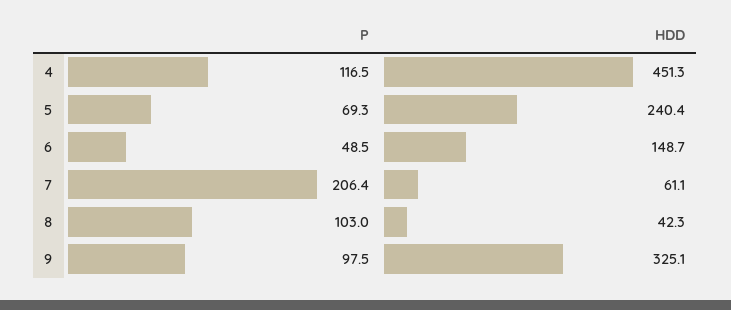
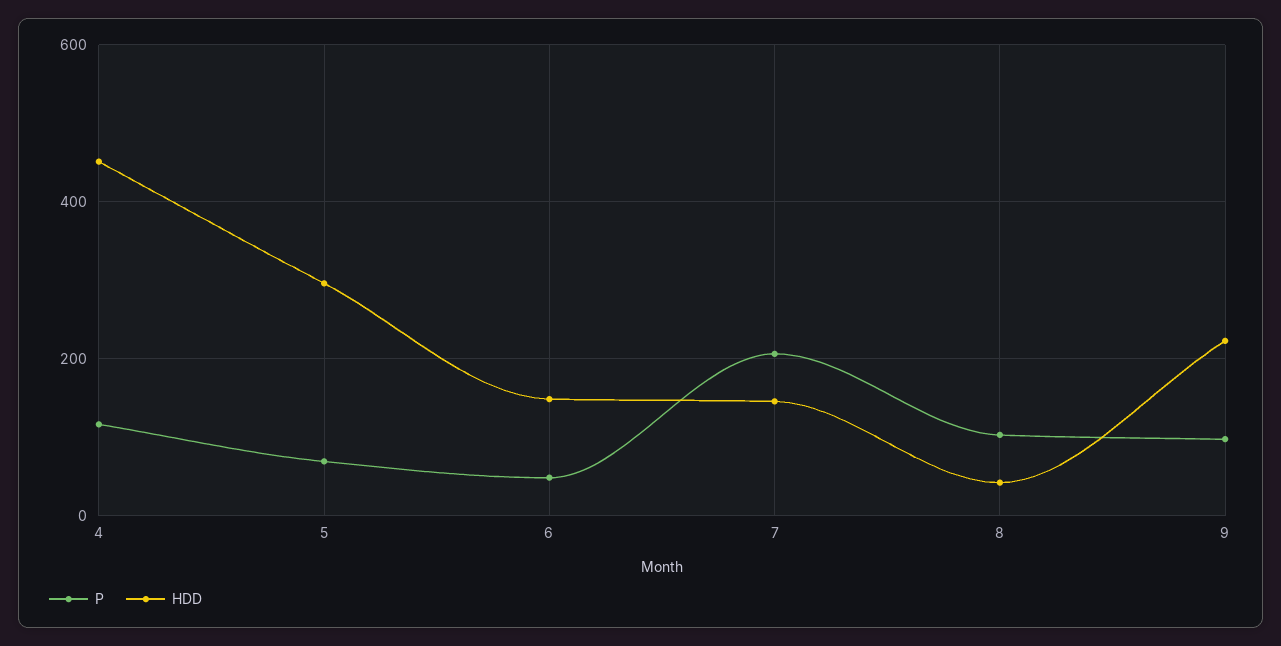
  {
    "P": {
      "4": 116.5,
      "5": 69.3,
      "6": 48.5,
      "7": 206.4,
      "8": 103,
      "9": 97.5
    },
    "HDD": {
      "4": 451.3,
-     "5": 240.4,
+     "5": 300,
      "6": 148.7,
-     "7": 61.1,
+     "7": 140,
      "8": 42.3,
-     "9": 325.1
+     "9": 220
    }
  }

